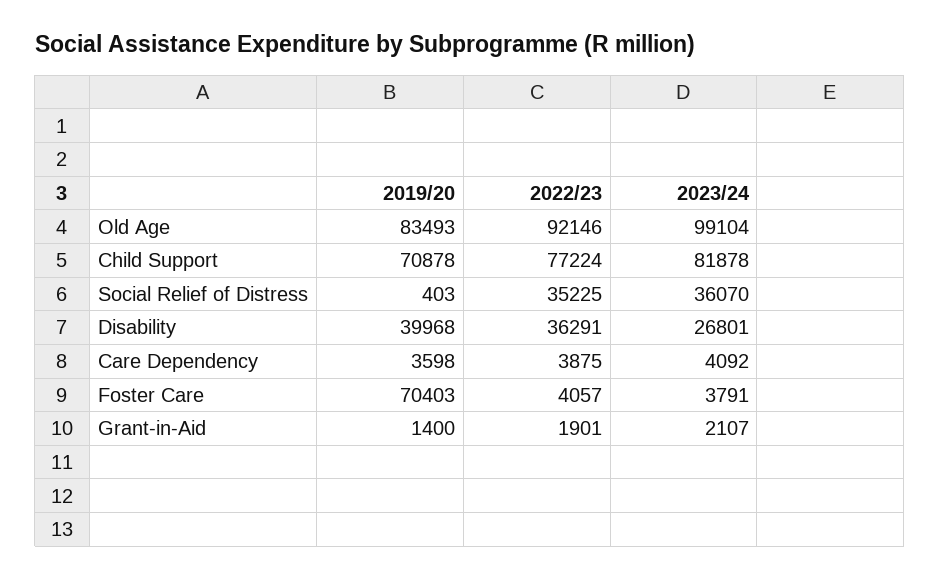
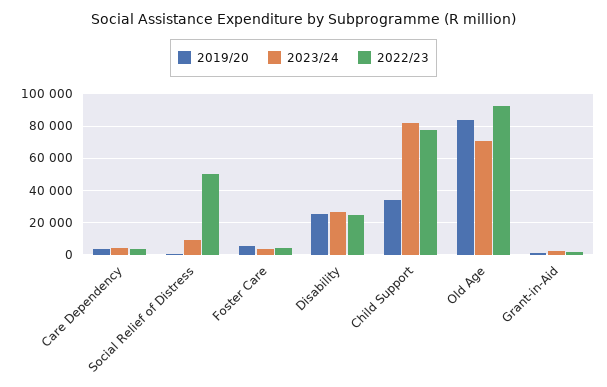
  {
    "2019/20": {
      "Old Age": 83493,
-     "Child Support": 70878,
+     "Child Support": 35000,
      "Social Relief of Distress": 403,
-     "Disability": 39968,
+     "Disability": 25000,
      "Care Dependency": 3598,
-     "Foster Care": 70403,
+     "Foster Care": 5000,
      "Grant-in-Aid": 1400
    },
    "2022/23": {
      "Old Age": 92146,
      "Child Support": 77224,
-     "Social Relief of Distress": 35225,
+     "Social Relief of Distress": 50000,
-     "Disability": 36291,
+     "Disability": 25000,
      "Care Dependency": 3875,
      "Foster Care": 4057,
      "Grant-in-Aid": 1901
    },
    "2023/24": {
-     "Old Age": 99104,
+     "Old Age": 70000,
      "Child Support": 81878,
-     "Social Relief of Distress": 36070,
+     "Social Relief of Distress": 10000,
      "Disability": 26801,
      "Care Dependency": 4092,
      "Foster Care": 3791,
      "Grant-in-Aid": 2107
    }
  }

